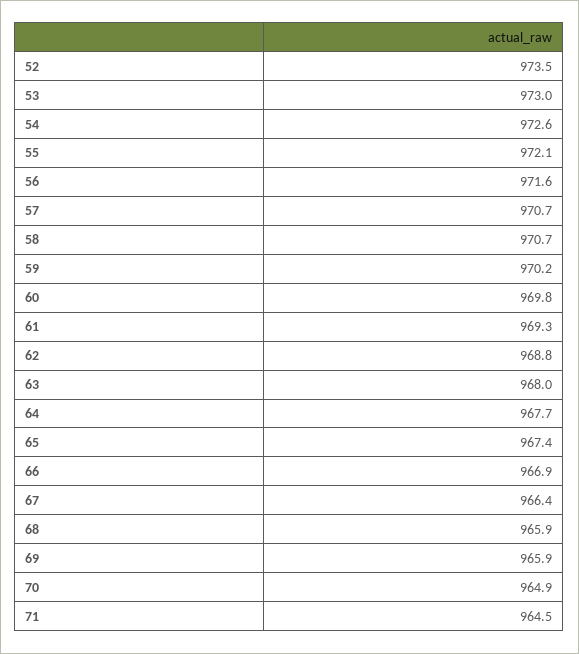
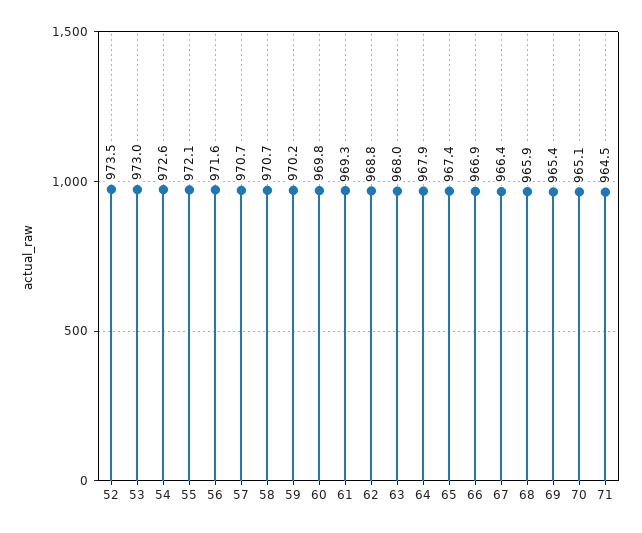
  {
    "52": 973.5,
    "53": 973,
    "54": 972.6,
    "55": 972.1,
    "56": 971.6,
    "57": 970.7,
    "58": 970.7,
    "59": 970.2,
    "60": 969.8,
    "61": 969.3,
    "62": 968.8,
    "63": 968,
-   "64": 967.7,
+   "64": 967.9,
    "65": 967.4,
    "66": 966.9,
    "67": 966.4,
    "68": 965.9,
-   "69": 965.9,
+   "69": 965.4,
-   "70": 964.9,
+   "70": 965.1,
    "71": 964.5
  }

